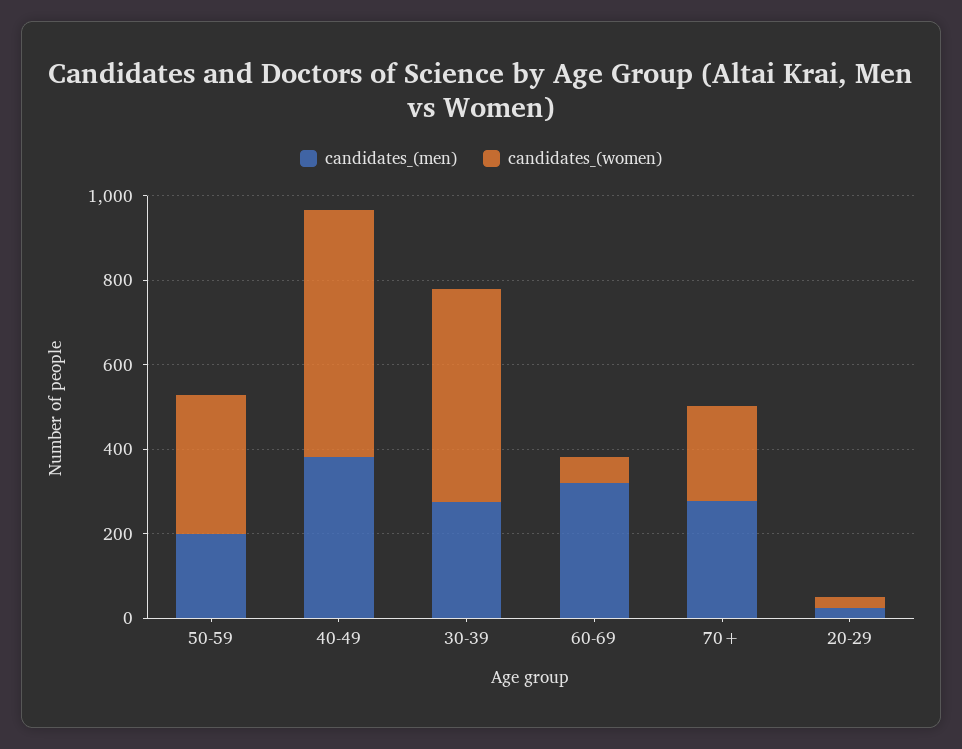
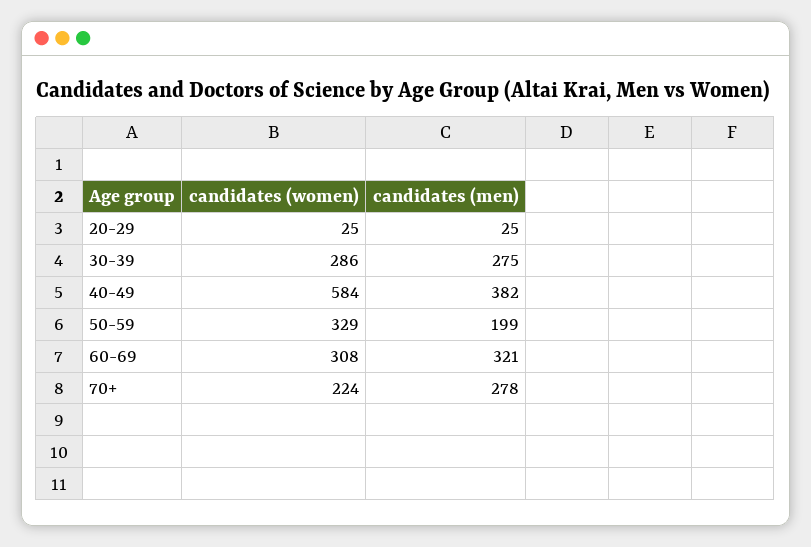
  {
    "candidates_(men)": {
      "50-59": 199,
      "40-49": 382,
      "30-39": 275,
      "60-69": 321,
      "70+": 278,
      "20-29": 25
    },
    "candidates_(women)": {
      "50-59": 329,
      "40-49": 584,
-     "30-39": 500,
+     "30-39": 286,
-     "60-69": 50,
+     "60-69": 308,
      "70+": 224,
      "20-29": 25
    }
  }

